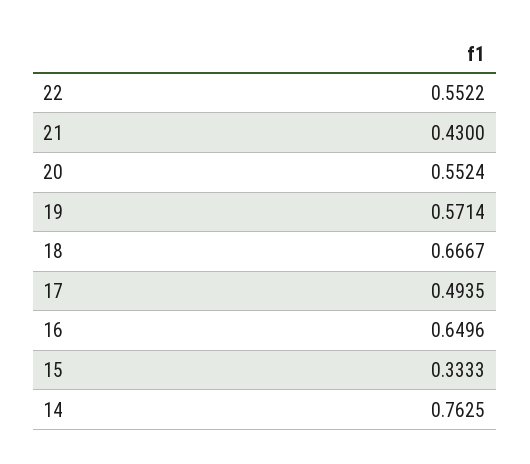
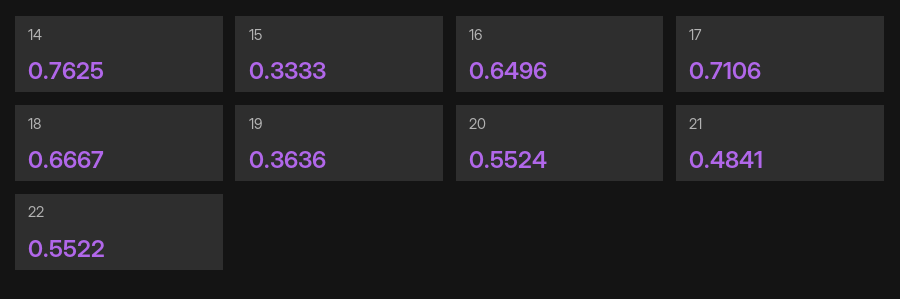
  {
    "22": 0.5522,
-   "21": 0.43,
+   "21": 0.4841,
    "20": 0.5524,
-   "19": 0.5714,
+   "19": 0.3636,
    "18": 0.6667,
-   "17": 0.4935,
+   "17": 0.7106,
    "16": 0.6496,
    "15": 0.3333,
    "14": 0.7625
  }

